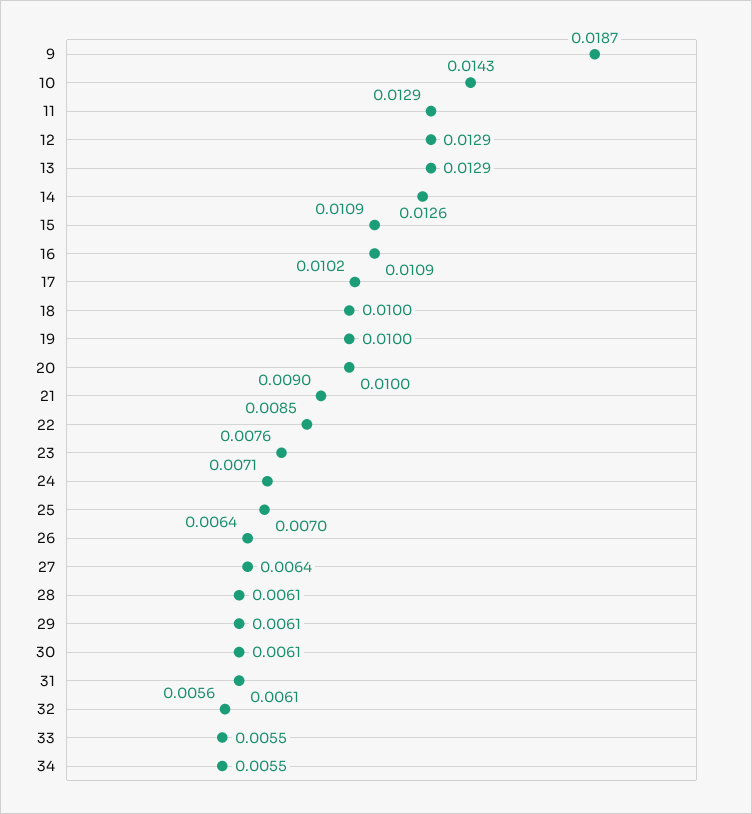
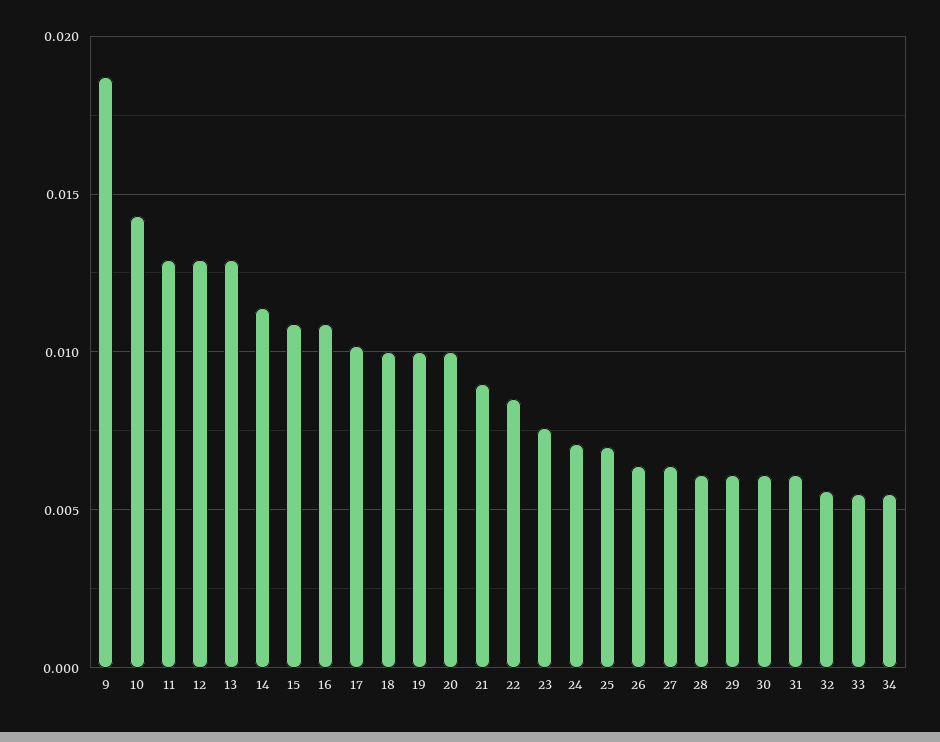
  {
    "9": 0.0187,
    "10": 0.0143,
    "11": 0.0129,
    "12": 0.0129,
    "13": 0.0129,
-   "14": 0.0126,
+   "14": 0.0115,
    "15": 0.0109,
    "16": 0.0109,
    "17": 0.0102,
    "18": 0.01,
    "19": 0.01,
    "20": 0.01,
    "21": 0.009,
    "22": 0.0085,
    "23": 0.0076,
    "24": 0.0071,
    "25": 0.007,
    "26": 0.0064,
    "27": 0.0064,
    "28": 0.0061,
    "29": 0.0061,
    "30": 0.0061,
    "31": 0.0061,
    "32": 0.0056,
    "33": 0.0055,
    "34": 0.0055
  }

